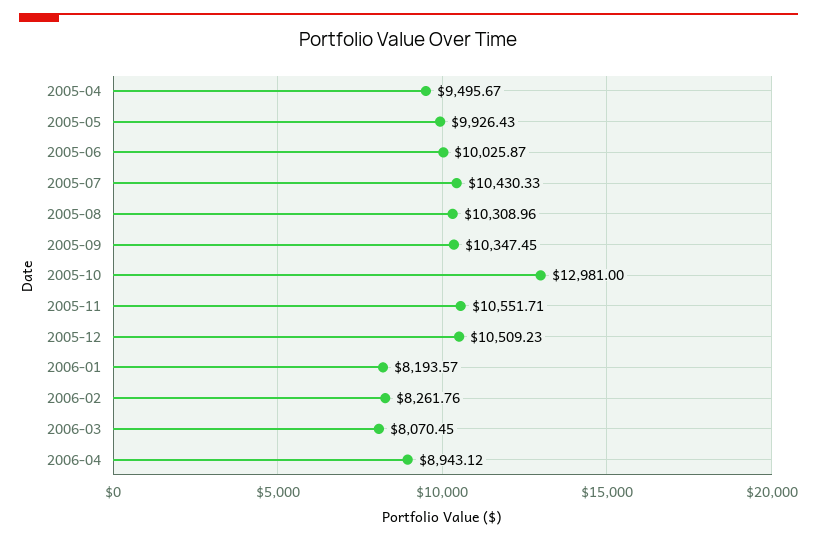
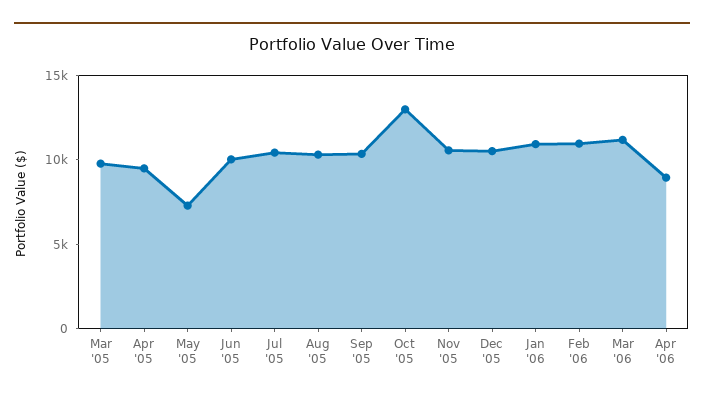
  {
    "2005-04": 9495.67,
-   "2005-05": 9926.43,
+   "2005-05": 7000,
    "2005-06": 10025.87,
    "2005-07": 10430.33,
    "2005-08": 10308.96,
    "2005-09": 10347.45,
    "2005-10": 12981,
    "2005-11": 10551.71,
    "2005-12": 10509.23,
-   "2006-01": 8193.57,
+   "2006-01": 11000,
-   "2006-02": 8261.76,
+   "2006-02": 11000,
-   "2006-03": 8070.45,
+   "2006-03": 11000,
-   "2006-04": 8943.12
+   "2006-04": 8943.12,
+   "Mar '05": 10000
  }

